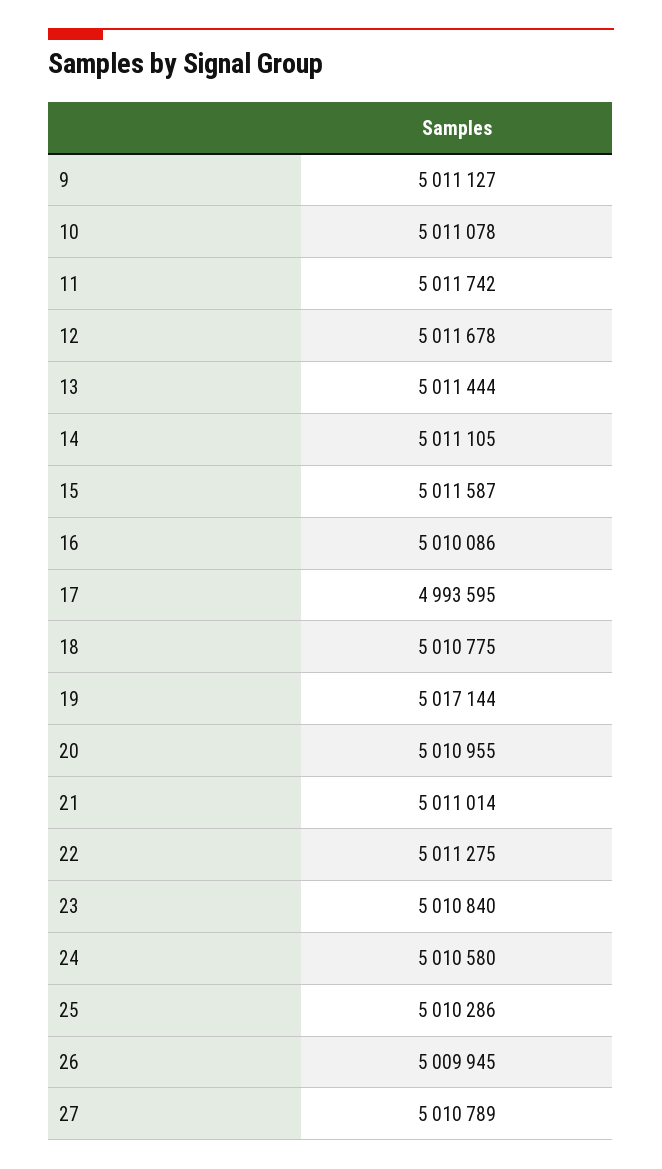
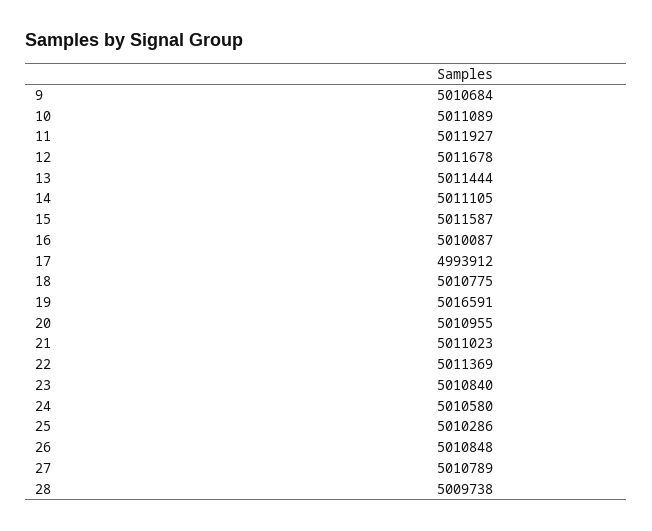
  {
-   "9": 5011127,
+   "9": 5010684,
-   "10": 5011078,
+   "10": 5011089,
-   "11": 5011742,
+   "11": 5011927,
    "12": 5011678,
    "13": 5011444,
    "14": 5011105,
    "15": 5011587,
-   "16": 5010086,
+   "16": 5010087,
-   "17": 4993595,
+   "17": 4993912,
    "18": 5010775,
-   "19": 5017144,
+   "19": 5016591,
    "20": 5010955,
-   "21": 5011014,
+   "21": 5011023,
-   "22": 5011275,
+   "22": 5011369,
    "23": 5010840,
    "24": 5010580,
    "25": 5010286,
-   "26": 5009945,
+   "26": 5010848,
-   "27": 5010789
+   "27": 5010789,
+   "28": 5009738
  }

